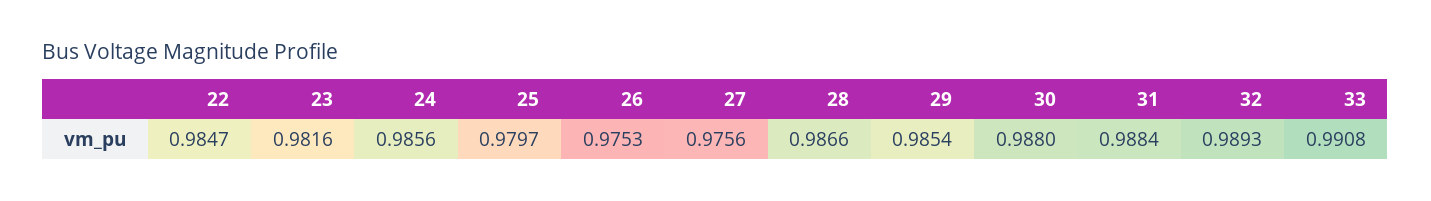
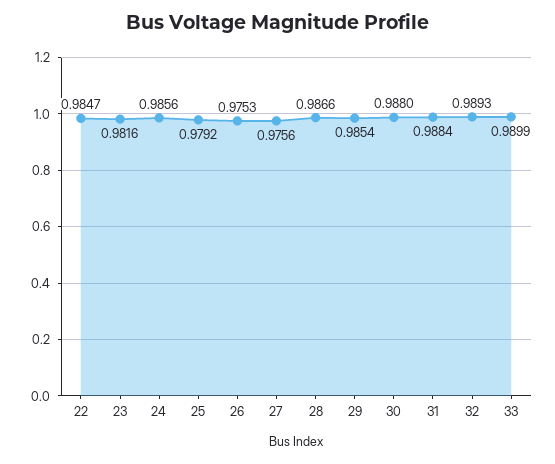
  {
    "22": 0.9847,
    "23": 0.9816,
    "24": 0.9856,
-   "25": 0.9797,
+   "25": 0.9792,
    "26": 0.9753,
    "27": 0.9756,
    "28": 0.9866,
    "29": 0.9854,
    "30": 0.988,
    "31": 0.9884,
    "32": 0.9893,
-   "33": 0.9908
+   "33": 0.9899
  }

